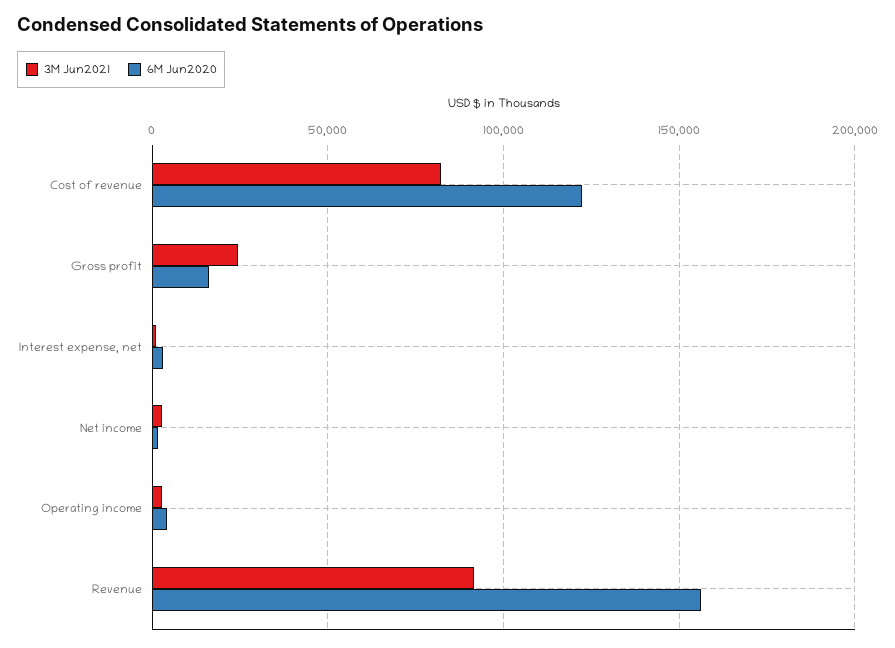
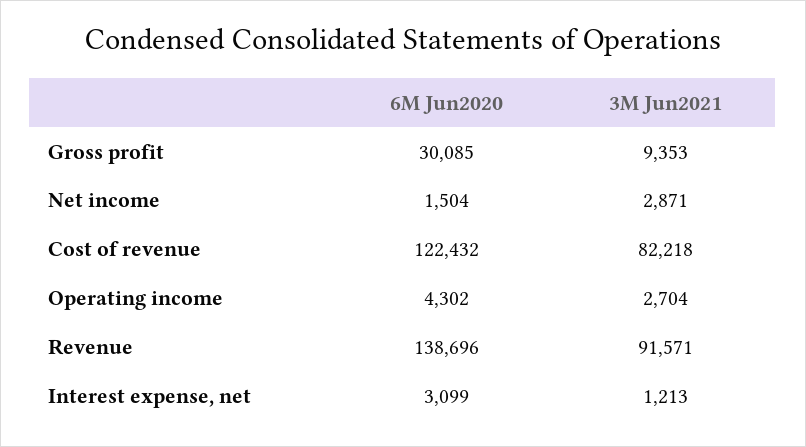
  {
    "3M Jun2021": {
      "Cost of revenue": 82218,
-     "Gross profit": 25000,
+     "Gross profit": 9353,
      "Interest expense, net": 1213,
      "Net income": 2871,
      "Operating income": 2704,
      "Revenue": 91571
    },
    "6M Jun2020": {
      "Cost of revenue": 122432,
-     "Gross profit": 15000,
+     "Gross profit": 30085,
      "Interest expense, net": 3099,
      "Net income": 1504,
      "Operating income": 4302,
-     "Revenue": 155000
+     "Revenue": 138696
    }
  }

